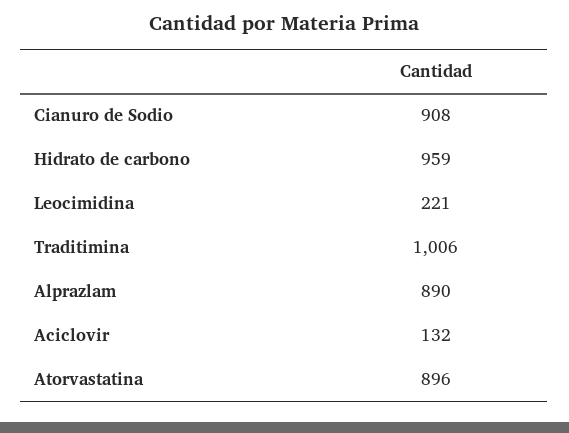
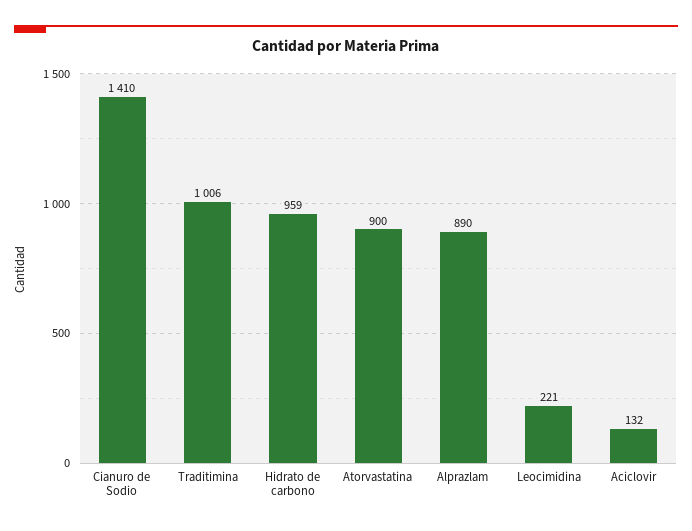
  {
-   "Cianuro de Sodio": 908,
+   "Cianuro de Sodio": 1410,
    "Hidrato de carbono": 959,
    "Leocimidina": 221,
    "Traditimina": 1006,
    "Alprazlam": 890,
    "Aciclovir": 132,
-   "Atorvastatina": 896
+   "Atorvastatina": 900
  }

